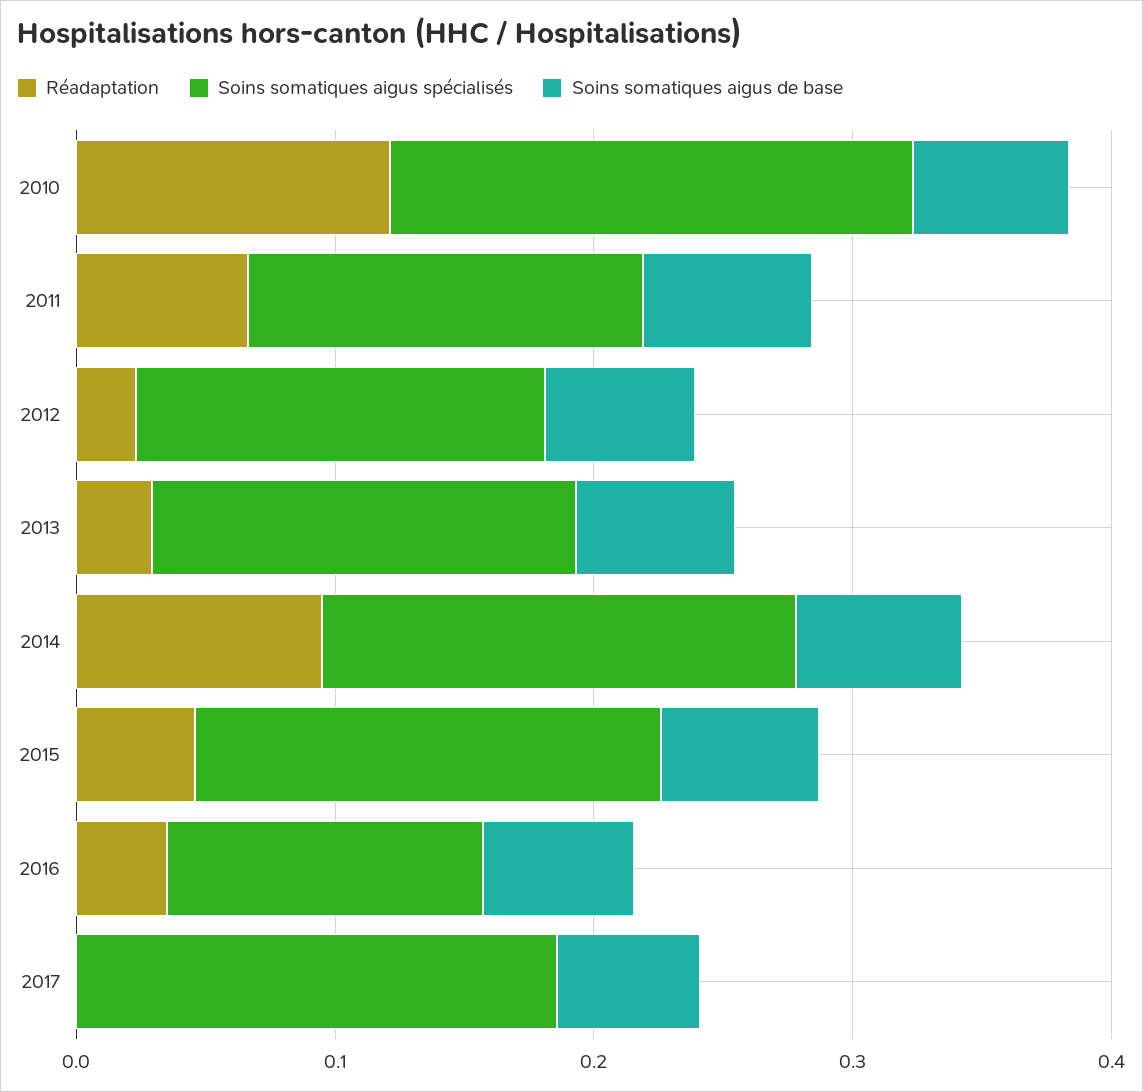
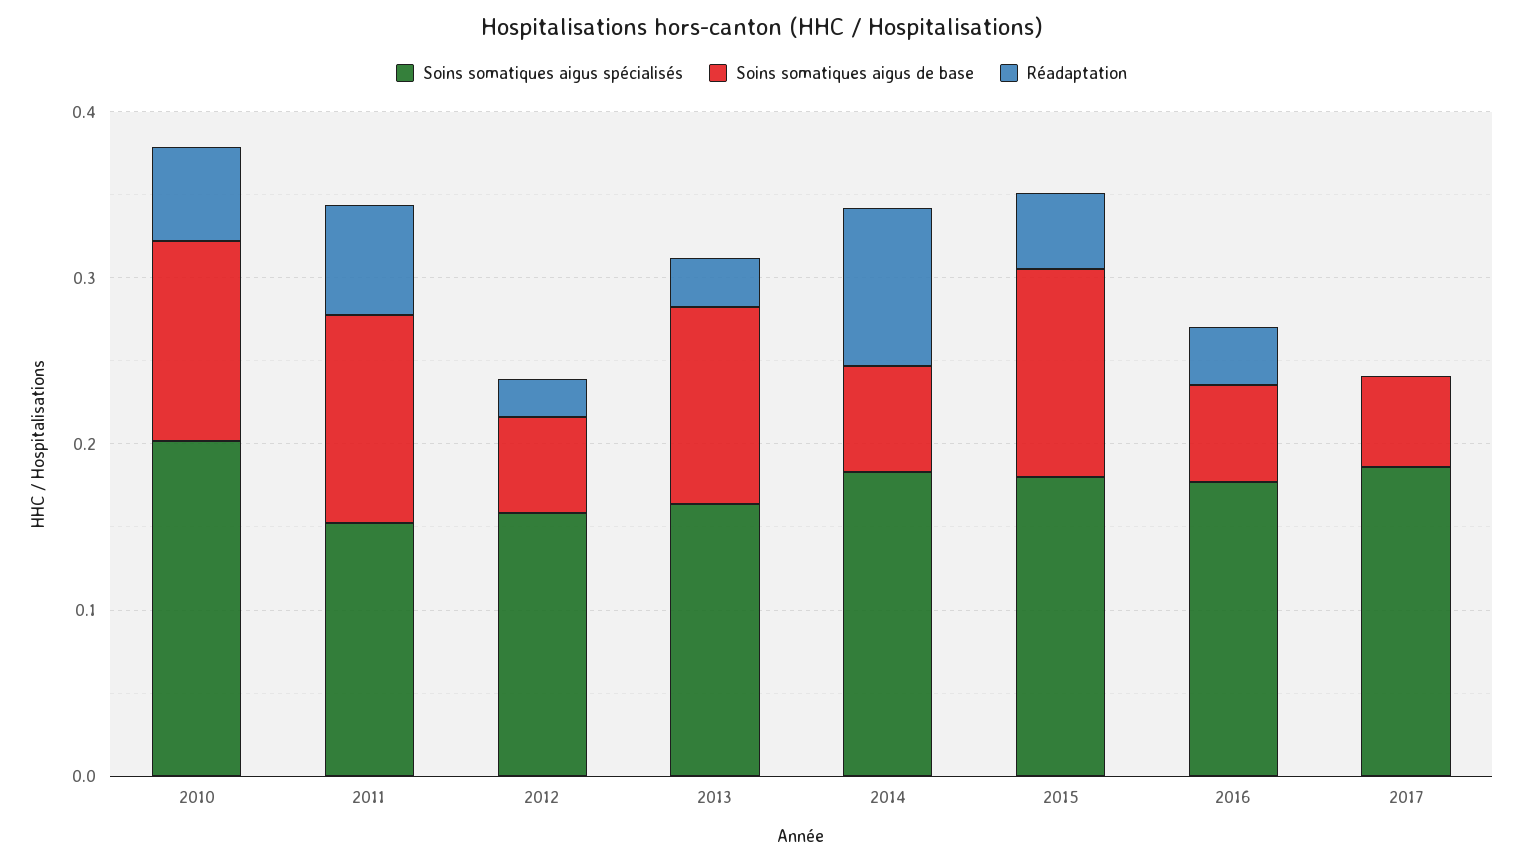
  {
    "Réadaptation": {
-     "2010": 0.12,
+     "2010": 0.06,
      "2011": 0.06,
      "2012": 0.02,
      "2013": 0.02,
      "2014": 0.1,
      "2015": 0.04,
      "2016": 0.04,
      "2017": 0
    },
    "Soins somatiques aigus spécialisés": {
      "2010": 0.2,
      "2011": 0.16,
      "2012": 0.16,
      "2013": 0.16,
      "2014": 0.18,
      "2015": 0.18,
-     "2016": 0.12,
+     "2016": 0.18,
      "2017": 0.18
    },
    "Soins somatiques aigus de base": {
-     "2010": 0.06,
+     "2010": 0.12,
-     "2011": 0.06,
+     "2011": 0.12,
      "2012": 0.06,
-     "2013": 0.06,
+     "2013": 0.12,
      "2014": 0.06,
-     "2015": 0.06,
+     "2015": 0.12,
      "2016": 0.06,
      "2017": 0.06
    }
  }

